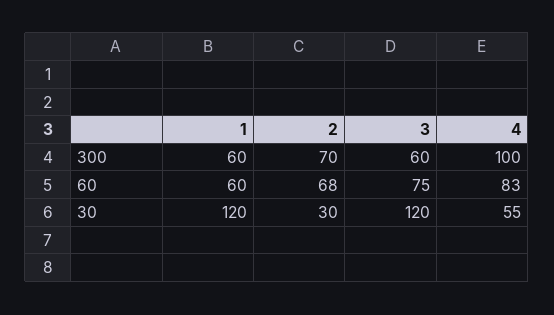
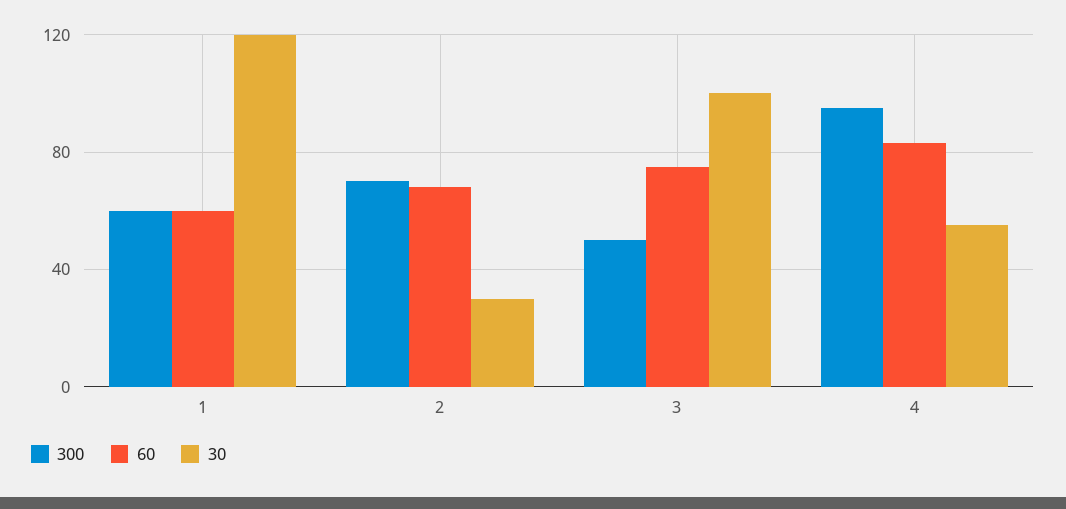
  {
    "300": {
      "1": 60,
      "2": 70,
-     "3": 60,
+     "3": 50,
-     "4": 100
+     "4": 95
    },
    "60": {
      "1": 60,
      "2": 68,
      "3": 75,
      "4": 83
    },
    "30": {
      "1": 120,
      "2": 30,
-     "3": 120,
+     "3": 100,
      "4": 55
    }
  }

